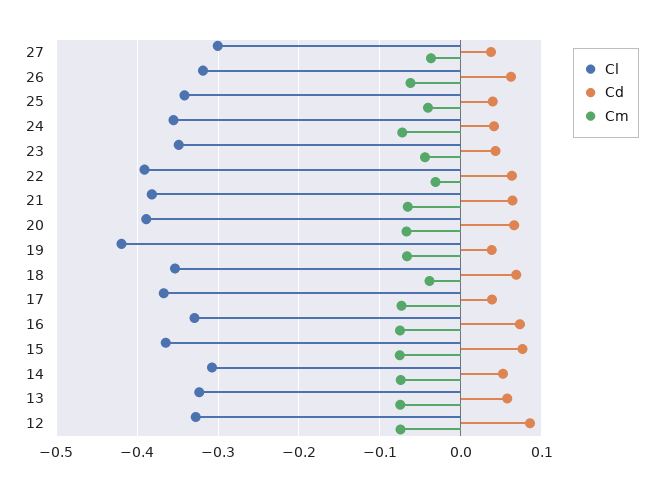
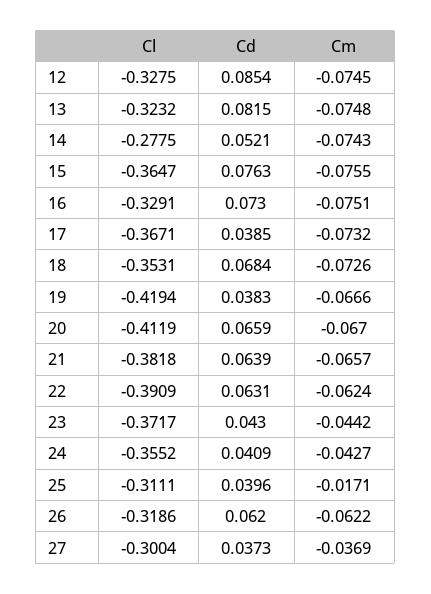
  {
    "Cl": {
      "27": -0.3004,
      "26": -0.3186,
-     "25": -0.34,
+     "25": -0.3111,
      "24": -0.3552,
-     "23": -0.35,
+     "23": -0.3717,
      "22": -0.3909,
      "21": -0.3818,
-     "20": -0.39,
+     "20": -0.4119,
      "19": -0.4194,
      "18": -0.3531,
      "17": -0.3671,
      "16": -0.3291,
      "15": -0.3647,
-     "14": -0.31,
+     "14": -0.2775,
      "13": -0.3232,
      "12": -0.3275
    },
    "Cd": {
      "27": 0.0373,
      "26": 0.062,
      "25": 0.0396,
      "24": 0.0409,
      "23": 0.043,
      "22": 0.0631,
      "21": 0.0639,
      "20": 0.0659,
      "19": 0.0383,
      "18": 0.0684,
      "17": 0.0385,
      "16": 0.073,
      "15": 0.0763,
      "14": 0.0521,
-     "13": 0.06,
+     "13": 0.0815,
      "12": 0.0854
    },
    "Cm": {
      "27": -0.0369,
      "26": -0.0622,
-     "25": -0.04,
+     "25": -0.0171,
-     "24": -0.07,
+     "24": -0.0427,
      "23": -0.0442,
-     "22": -0.03,
+     "22": -0.0624,
      "21": -0.0657,
      "20": -0.067,
      "19": -0.0666,
-     "18": -0.04,
+     "18": -0.0726,
      "17": -0.0732,
      "16": -0.0751,
      "15": -0.0755,
      "14": -0.0743,
      "13": -0.0748,
      "12": -0.0745
    }
  }

